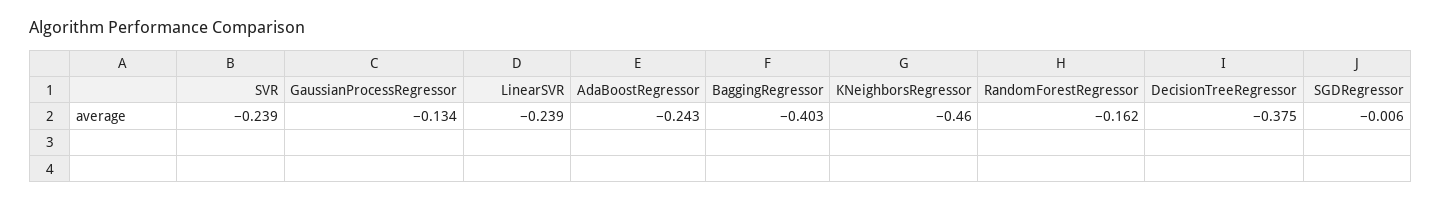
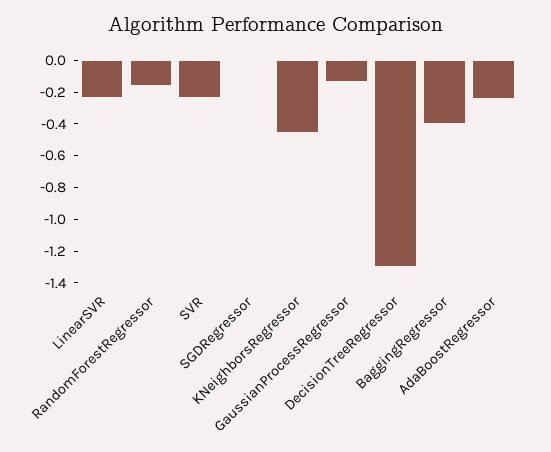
  {
    "SVR": -0.239,
    "GaussianProcessRegressor": -0.134,
    "LinearSVR": -0.239,
    "AdaBoostRegressor": -0.243,
    "BaggingRegressor": -0.403,
    "KNeighborsRegressor": -0.46,
    "RandomForestRegressor": -0.162,
-   "DecisionTreeRegressor": -0.375,
+   "DecisionTreeRegressor": -1.3,
    "SGDRegressor": -0.006
  }

